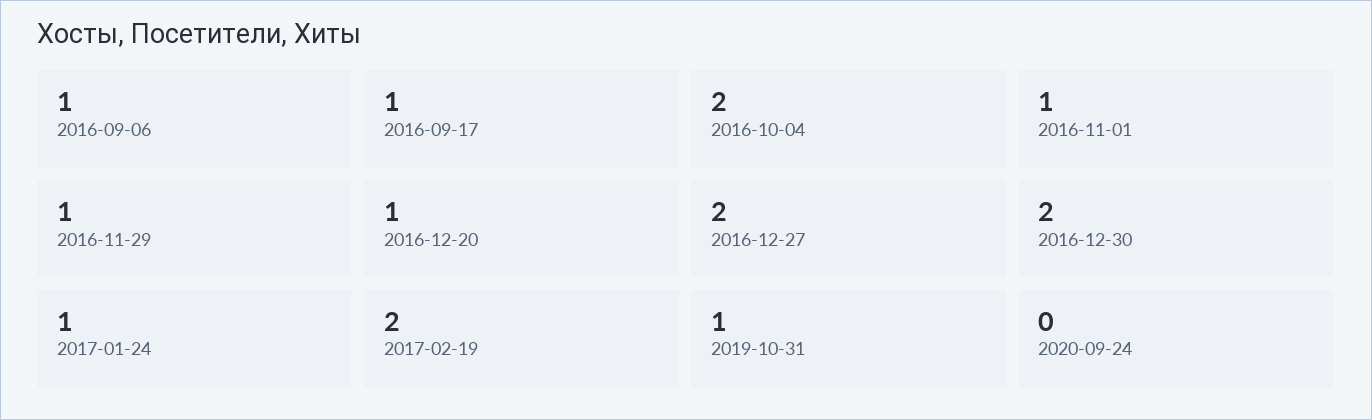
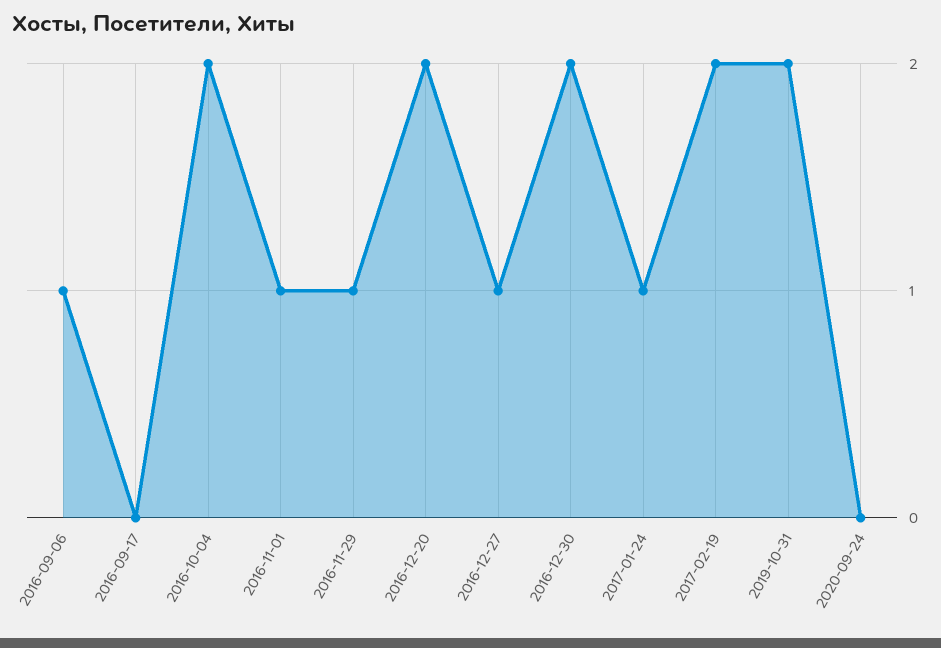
  {
    "2016-09-06": 1,
-   "2016-09-17": 1,
+   "2016-09-17": 0,
    "2016-10-04": 2,
    "2016-11-01": 1,
    "2016-11-29": 1,
-   "2016-12-20": 1,
+   "2016-12-20": 2,
-   "2016-12-27": 2,
+   "2016-12-27": 1,
    "2016-12-30": 2,
    "2017-01-24": 1,
    "2017-02-19": 2,
-   "2019-10-31": 1,
+   "2019-10-31": 2,
    "2020-09-24": 0
  }

